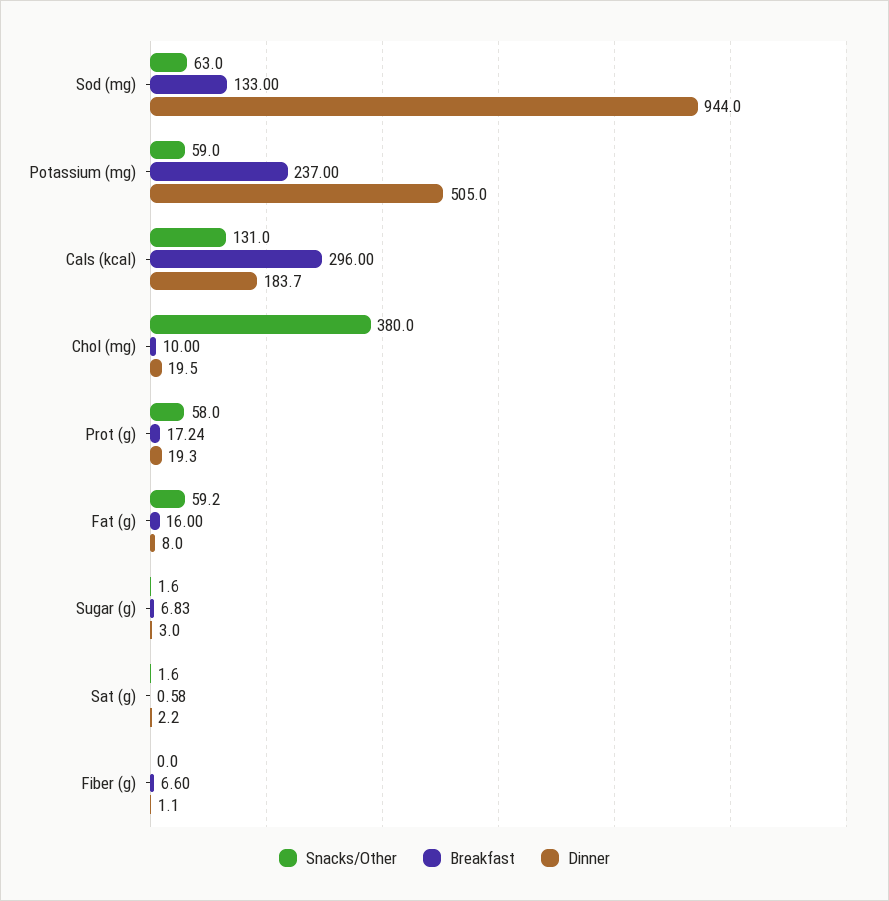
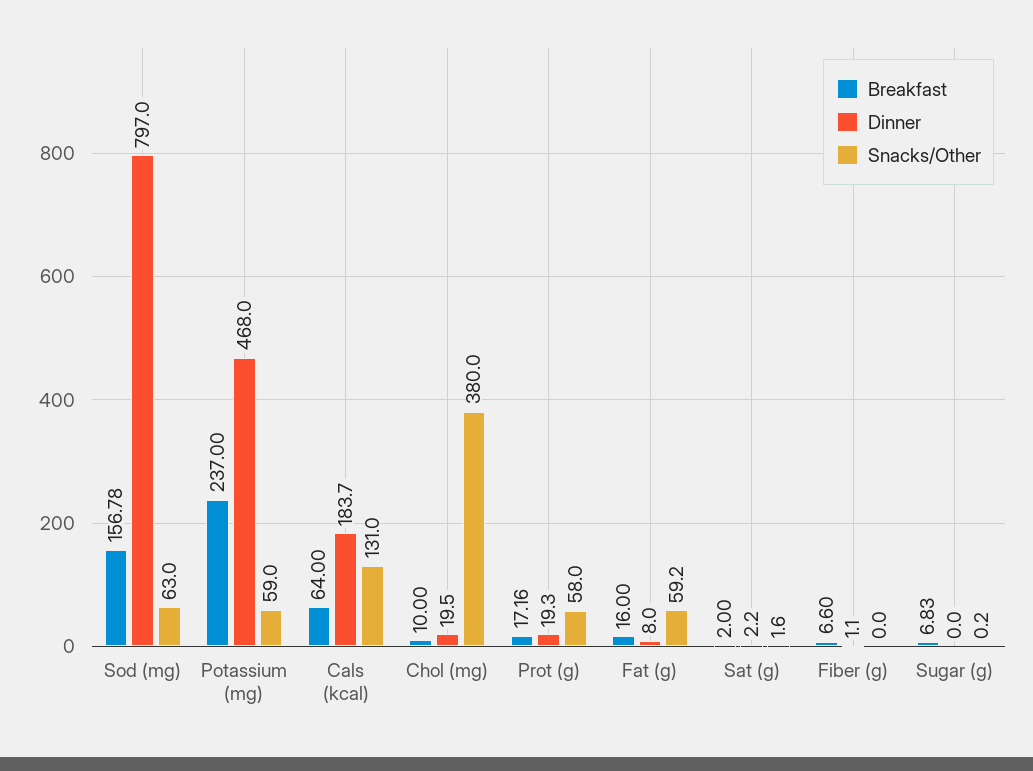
  {
    "Snacks/Other": {
      "Sod (mg)": 63,
      "Potassium (mg)": 59,
      "Cals (kcal)": 131,
      "Chol (mg)": 380,
      "Prot (g)": 58,
      "Fat (g)": 59.2,
-     "Sugar (g)": 1.6,
+     "Sugar (g)": 0.2,
      "Sat (g)": 1.6,
      "Fiber (g)": 0
    },
    "Breakfast": {
-     "Sod (mg)": 133,
+     "Sod (mg)": 156.78,
      "Potassium (mg)": 237,
-     "Cals (kcal)": 296,
+     "Cals (kcal)": 64,
      "Chol (mg)": 10,
-     "Prot (g)": 17.24,
+     "Prot (g)": 17.16,
      "Fat (g)": 16,
      "Sugar (g)": 6.83,
-     "Sat (g)": 0.58,
+     "Sat (g)": 2,
      "Fiber (g)": 6.6
    },
    "Dinner": {
-     "Sod (mg)": 944,
+     "Sod (mg)": 797,
-     "Potassium (mg)": 505,
+     "Potassium (mg)": 468,
      "Cals (kcal)": 183.7,
      "Chol (mg)": 19.5,
      "Prot (g)": 19.3,
      "Fat (g)": 8,
-     "Sugar (g)": 3,
+     "Sugar (g)": 0,
      "Sat (g)": 2.2,
      "Fiber (g)": 1.1
    }
  }

